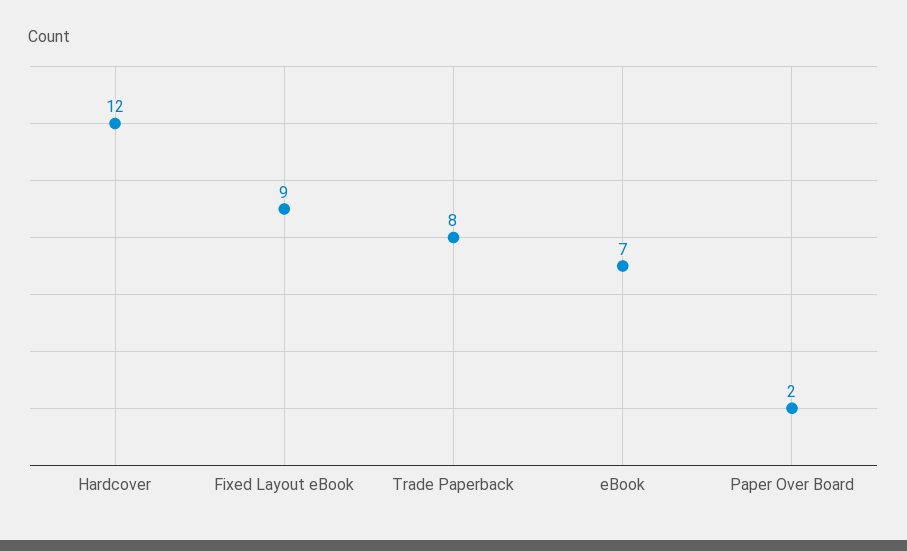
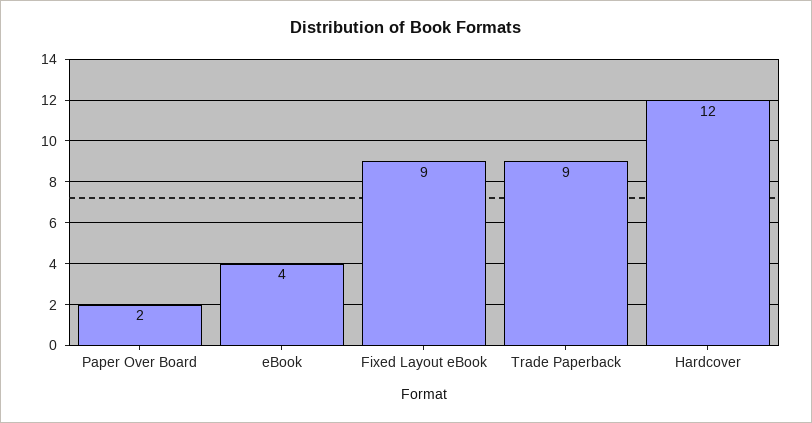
  {
    "Hardcover": 12,
    "Fixed Layout eBook": 9,
-   "Trade Paperback": 8,
+   "Trade Paperback": 9,
-   "eBook": 7,
+   "eBook": 4,
    "Paper Over Board": 2
  }

